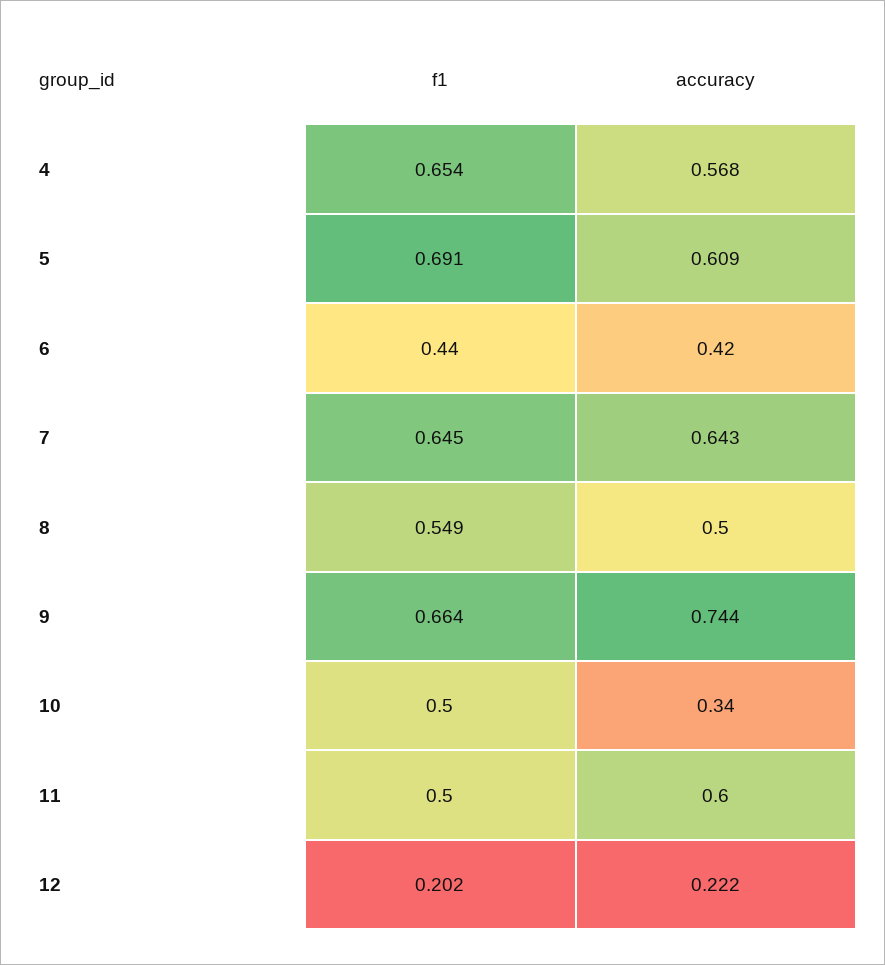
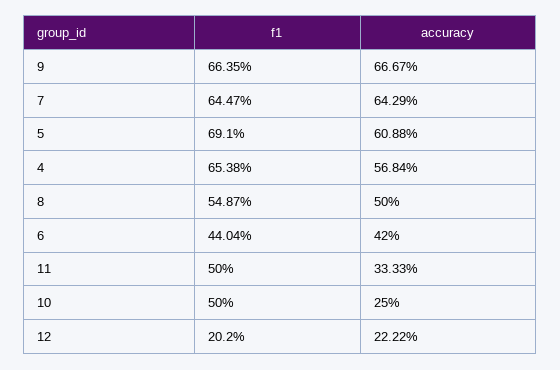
  {
    "f1": {
      "4": 0.6538,
      "5": 0.691,
      "6": 0.4404,
      "7": 0.6447,
      "8": 0.5487,
      "9": 0.6635,
      "10": 0.5,
      "11": 0.5,
      "12": 0.202
    },
    "accuracy": {
      "4": 0.5684,
      "5": 0.6088,
      "6": 0.42,
      "7": 0.6429,
      "8": 0.5,
-     "9": 0.744,
+     "9": 0.6667,
-     "10": 0.34,
+     "10": 0.25,
-     "11": 0.6,
+     "11": 0.3333,
      "12": 0.2222
    }
  }

